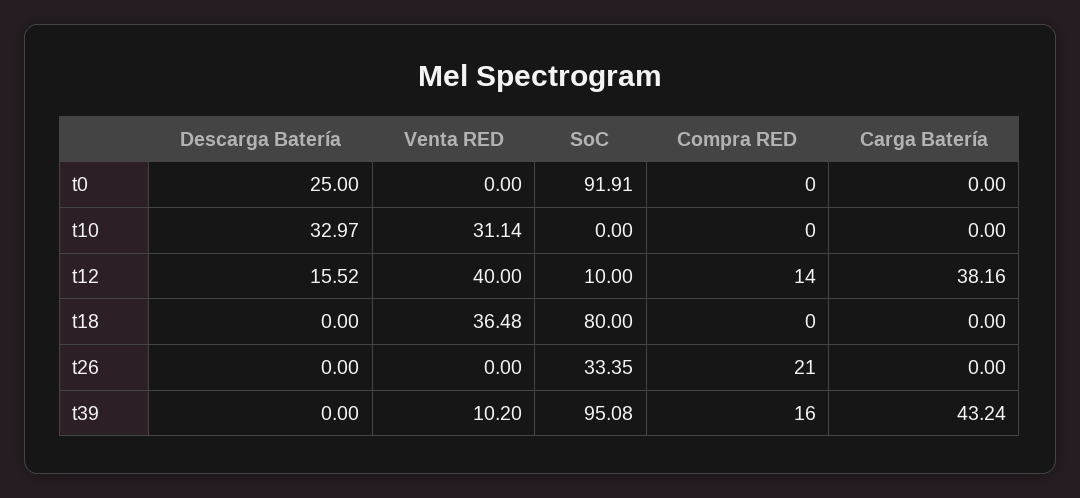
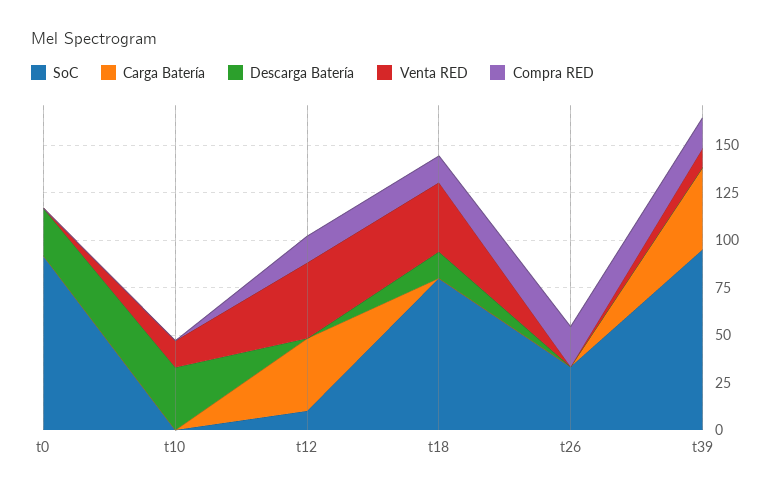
  {
    "Descarga Batería": {
      "t0": 25,
      "t10": 32.97,
-     "t12": 15.52,
+     "t12": 0,
-     "t18": 0,
+     "t18": 15,
      "t26": 0,
      "t39": 0
    },
    "Venta RED": {
      "t0": 0,
-     "t10": 31.14,
+     "t10": 15,
      "t12": 40,
      "t18": 36.48,
      "t26": 0,
      "t39": 10.2
    },
    "SoC": {
      "t0": 91.91,
      "t10": 0,
      "t12": 10,
      "t18": 80,
      "t26": 33.35,
      "t39": 95.08
    },
    "Compra RED": {
      "t0": 0,
      "t10": 0,
      "t12": 14,
-     "t18": 0,
+     "t18": 15,
      "t26": 21,
      "t39": 16
    },
    "Carga Batería": {
      "t0": 0,
      "t10": 0,
      "t12": 38.16,
      "t18": 0,
      "t26": 0,
      "t39": 43.24
    }
  }

